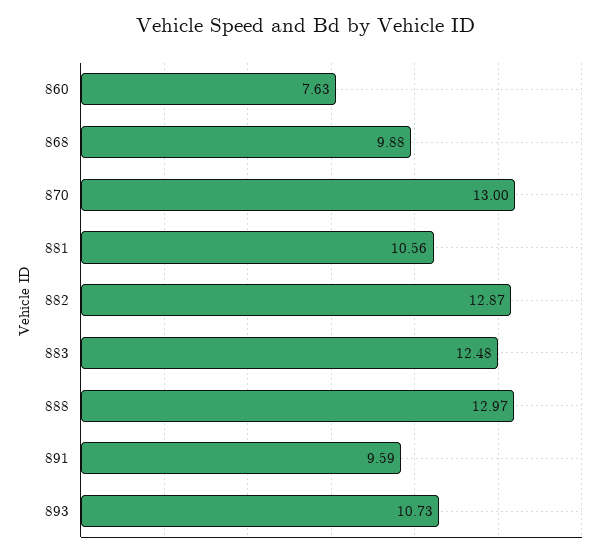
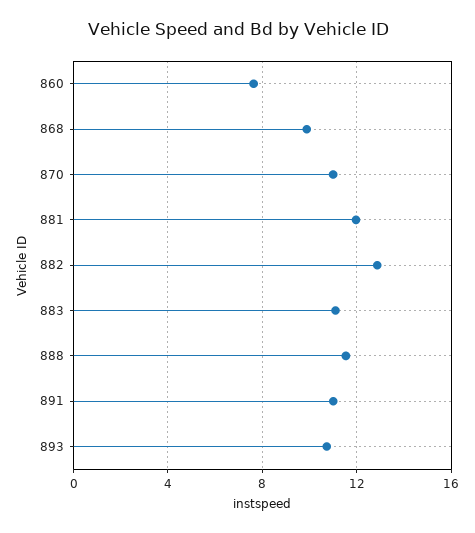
  {
    "860": 7.63,
    "868": 9.88,
-   "870": 13,
+   "870": 11,
-   "881": 10.56,
+   "881": 12,
    "882": 12.87,
-   "883": 12.48,
+   "883": 11,
-   "888": 12.97,
+   "888": 11.5,
-   "891": 9.59,
+   "891": 11,
    "893": 10.73
  }

